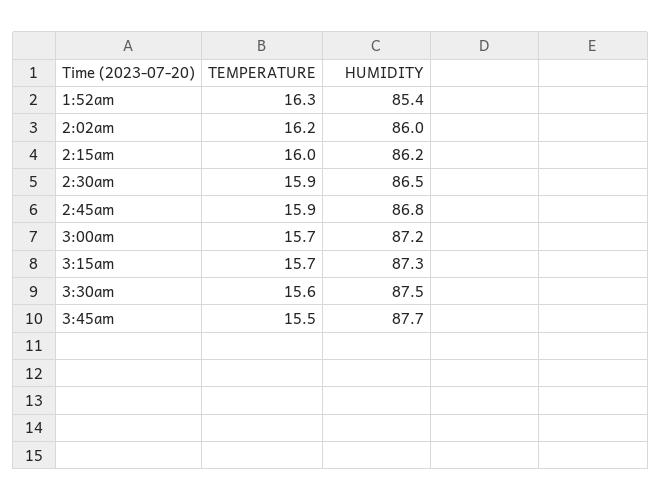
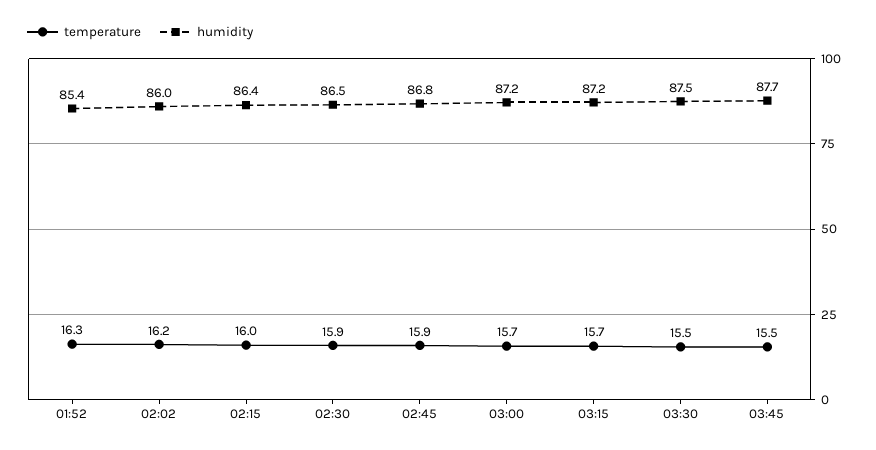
  {
    "TEMPERATURE": {
      "1:52am": 16.3,
      "2:02am": 16.2,
      "2:15am": 16,
      "2:30am": 15.9,
      "2:45am": 15.9,
      "3:00am": 15.7,
      "3:15am": 15.7,
-     "3:30am": 15.6,
+     "3:30am": 15.5,
      "3:45am": 15.5
    },
    "HUMIDITY": {
      "1:52am": 85.4,
      "2:02am": 86,
-     "2:15am": 86.2,
+     "2:15am": 86.4,
      "2:30am": 86.5,
      "2:45am": 86.8,
      "3:00am": 87.2,
-     "3:15am": 87.3,
+     "3:15am": 87.2,
      "3:30am": 87.5,
      "3:45am": 87.7
    }
  }

